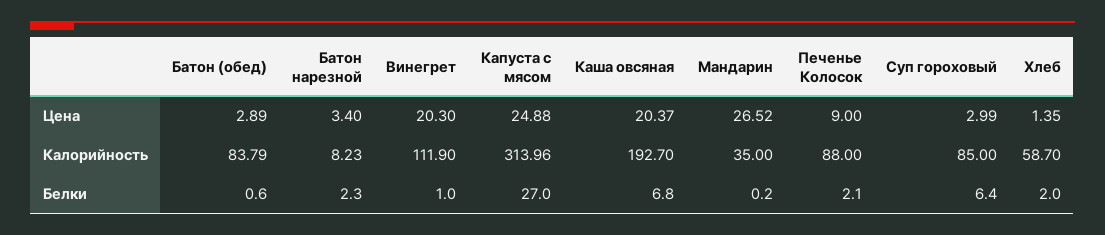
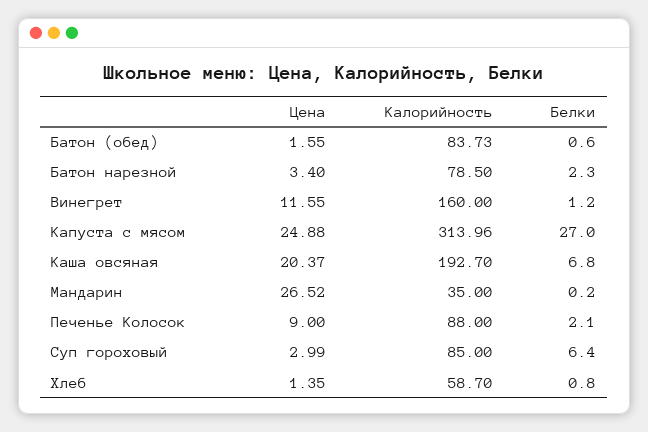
  {
    "Батон (обед)": {
-     "Цена": 2.89,
+     "Цена": 1.55,
-     "Калорийность": 83.79,
+     "Калорийность": 83.73,
      "Белки": 0.6
    },
    "Батон нарезной": {
      "Цена": 3.4,
-     "Калорийность": 8.23,
+     "Калорийность": 78.5,
      "Белки": 2.3
    },
    "Винегрет": {
-     "Цена": 20.3,
+     "Цена": 11.55,
-     "Калорийность": 111.9,
+     "Калорийность": 160,
-     "Белки": 1
+     "Белки": 1.2
    },
    "Капуста с мясом": {
      "Цена": 24.88,
      "Калорийность": 313.96,
      "Белки": 27
    },
    "Каша овсяная": {
      "Цена": 20.37,
      "Калорийность": 192.7,
      "Белки": 6.8
    },
    "Мандарин": {
      "Цена": 26.52,
      "Калорийность": 35,
      "Белки": 0.2
    },
    "Печенье Колосок": {
      "Цена": 9,
      "Калорийность": 88,
      "Белки": 2.1
    },
    "Суп гороховый": {
      "Цена": 2.99,
      "Калорийность": 85,
      "Белки": 6.4
    },
    "Хлеб": {
      "Цена": 1.35,
      "Калорийность": 58.7,
-     "Белки": 2
+     "Белки": 0.8
    }
  }

